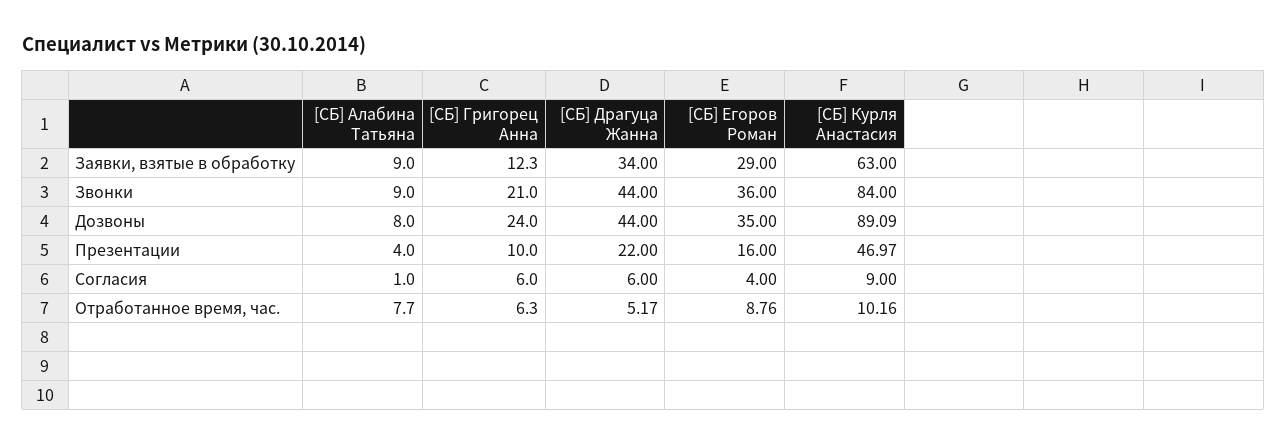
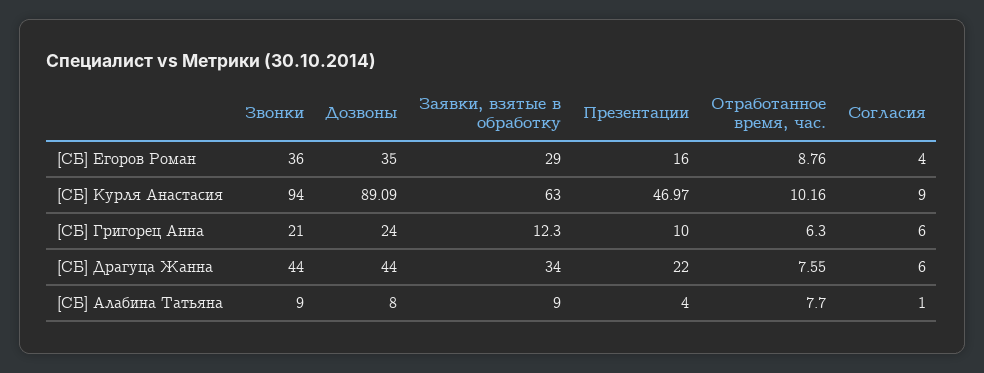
  {
    "[СБ] Алабина Татьяна": {
      "Заявки, взятые в обработку": 9,
      "Звонки": 9,
      "Дозвоны": 8,
      "Презентации": 4,
      "Согласия": 1,
      "Отработанное время, час.": 7.7
    },
    "[СБ] Григорец Анна": {
      "Заявки, взятые в обработку": 12.3,
      "Звонки": 21,
      "Дозвоны": 24,
      "Презентации": 10,
      "Согласия": 6,
      "Отработанное время, час.": 6.3
    },
    "[СБ] Драгуца Жанна": {
      "Заявки, взятые в обработку": 34,
      "Звонки": 44,
      "Дозвоны": 44,
      "Презентации": 22,
      "Согласия": 6,
-     "Отработанное время, час.": 5.17
+     "Отработанное время, час.": 7.55
    },
    "[СБ] Егоров Роман": {
      "Заявки, взятые в обработку": 29,
      "Звонки": 36,
      "Дозвоны": 35,
      "Презентации": 16,
      "Согласия": 4,
      "Отработанное время, час.": 8.76
    },
    "[СБ] Курля Анастасия": {
      "Заявки, взятые в обработку": 63,
-     "Звонки": 84,
+     "Звонки": 94,
      "Дозвоны": 89.09,
      "Презентации": 46.97,
      "Согласия": 9,
      "Отработанное время, час.": 10.16
    }
  }

